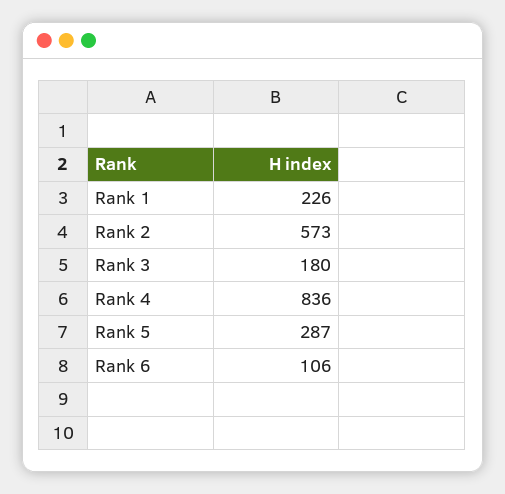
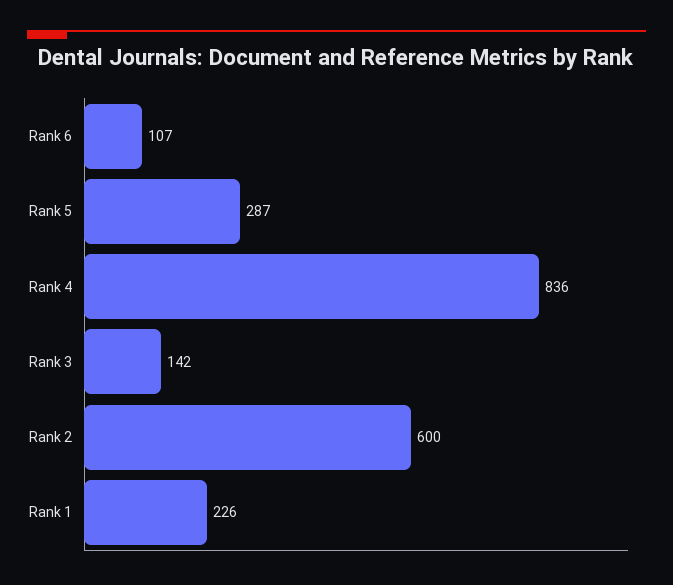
  {
    "Rank 1": 226,
-   "Rank 2": 573,
+   "Rank 2": 600,
-   "Rank 3": 180,
+   "Rank 3": 142,
    "Rank 4": 836,
    "Rank 5": 287,
-   "Rank 6": 106
+   "Rank 6": 107
  }

